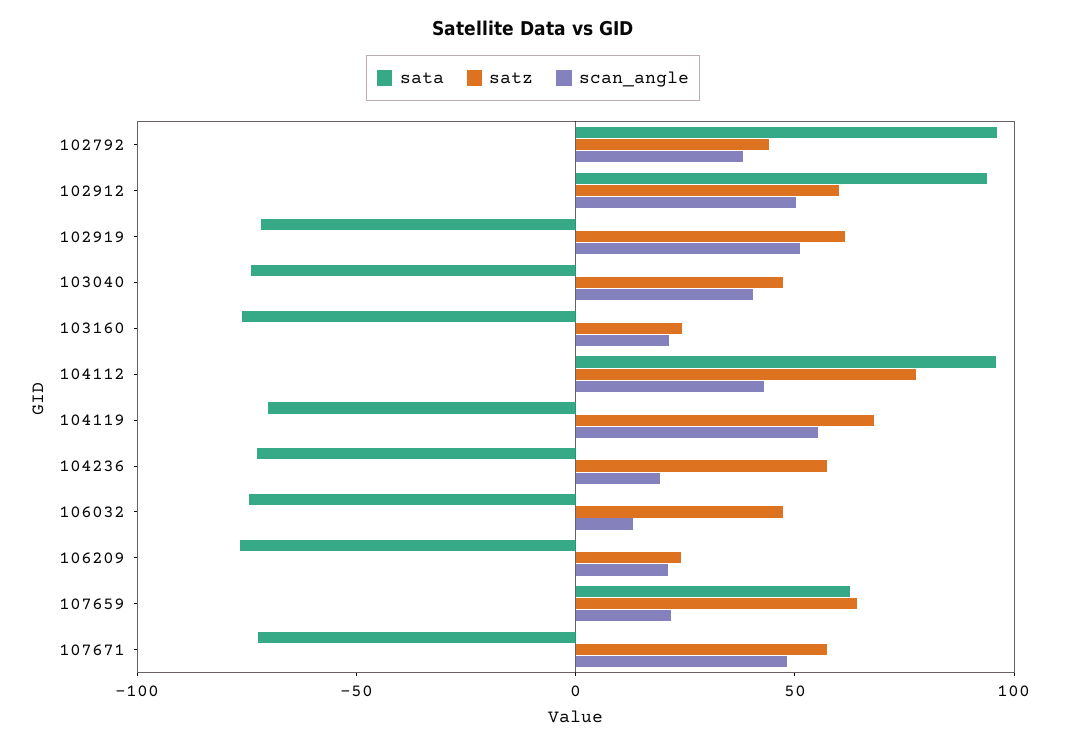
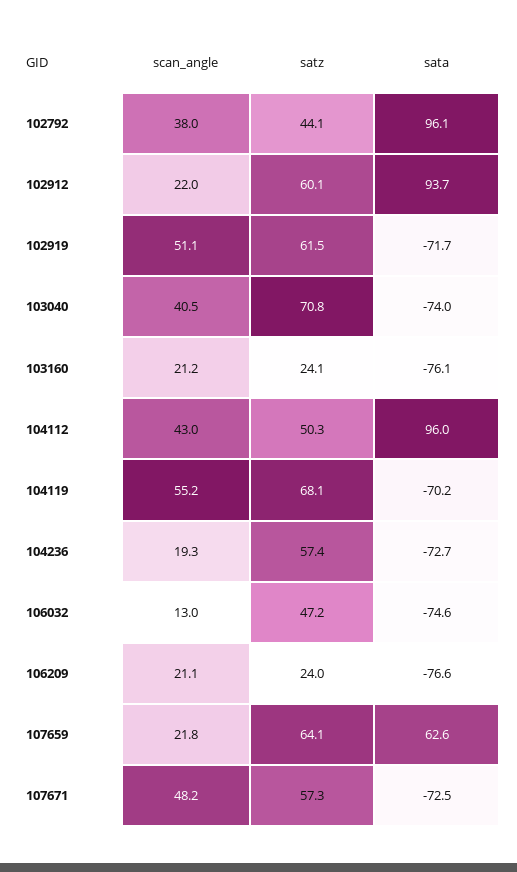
  {
    "sata": {
      "102792": 96.1,
      "102912": 93.7,
      "102919": -71.7,
      "103040": -74,
      "103160": -76.1,
      "104112": 96,
      "104119": -70.2,
      "104236": -72.7,
      "106032": -74.6,
      "106209": -76.6,
      "107659": 62.6,
      "107671": -72.5
    },
    "satz": {
      "102792": 44.1,
      "102912": 60.1,
      "102919": 61.5,
-     "103040": 50,
+     "103040": 70.8,
      "103160": 24.1,
-     "104112": 80,
+     "104112": 50.3,
      "104119": 68.1,
      "104236": 57.4,
      "106032": 47.2,
      "106209": 24,
      "107659": 64.1,
      "107671": 57.3
    },
    "scan_angle": {
      "102792": 38,
-     "102912": 50,
+     "102912": 22,
      "102919": 51.1,
      "103040": 40.5,
      "103160": 21.2,
      "104112": 43,
      "104119": 55.2,
      "104236": 19.3,
      "106032": 13,
      "106209": 21.1,
      "107659": 21.8,
      "107671": 48.2
    }
  }

